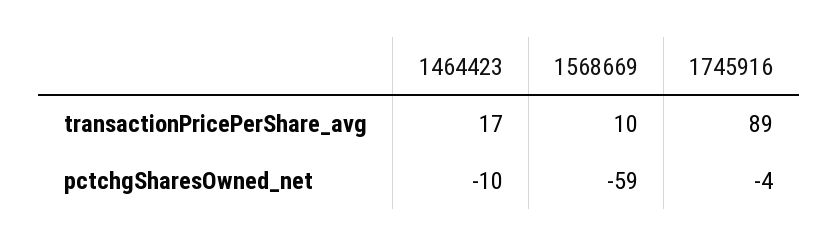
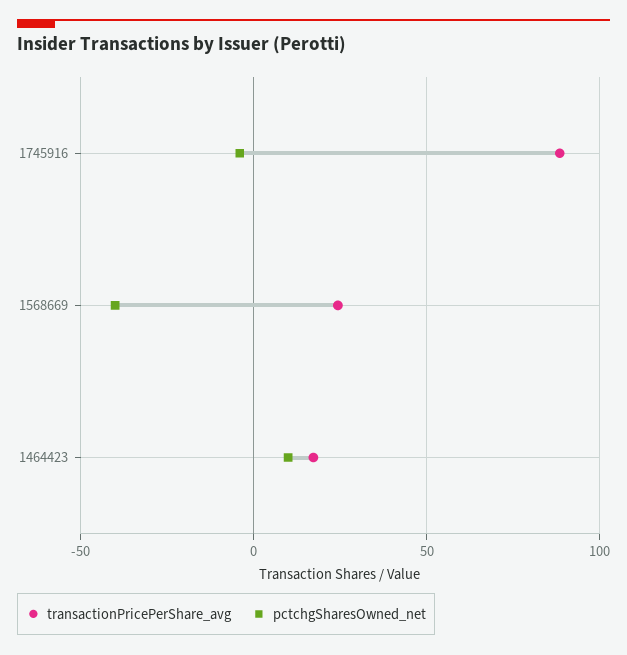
  {
    "transactionPricePerShare_avg": {
      "1464423": 17,
-     "1568669": 10,
+     "1568669": 25,
      "1745916": 89
    },
    "pctchgSharesOwned_net": {
-     "1464423": -10,
+     "1464423": 10,
-     "1568669": -59,
+     "1568669": -40,
      "1745916": -4
    }
  }

